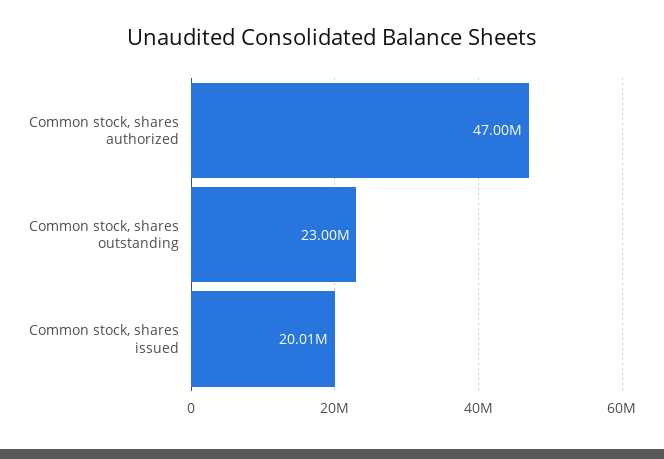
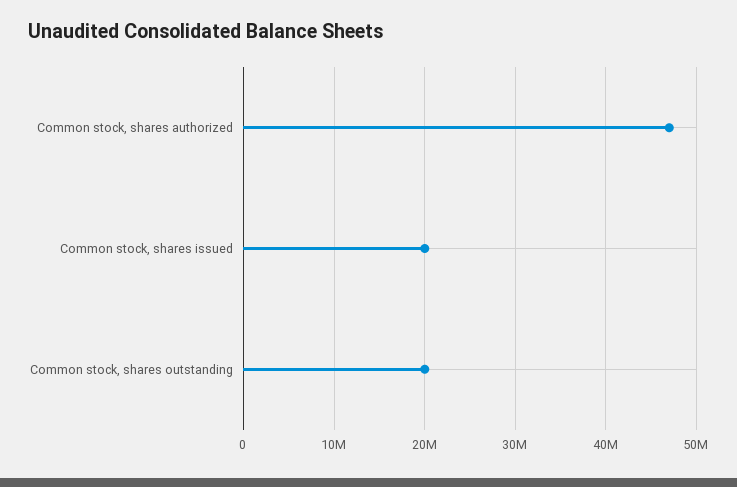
  {
    "Common stock, shares authorized": 47000000,
-   "Common stock, shares outstanding": 23000000,
+   "Common stock, shares outstanding": 20000000,
    "Common stock, shares issued": 20010000
  }

